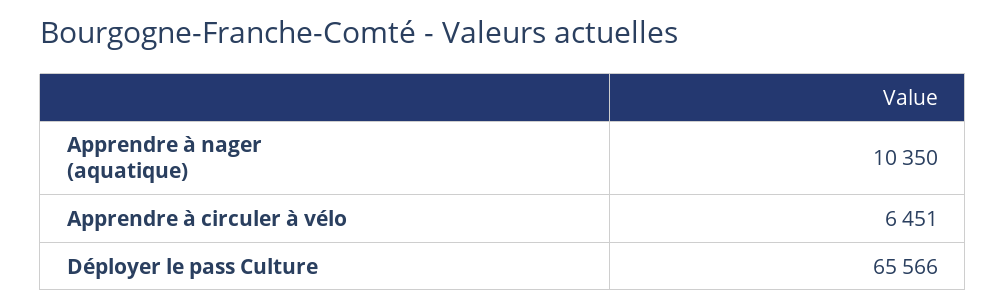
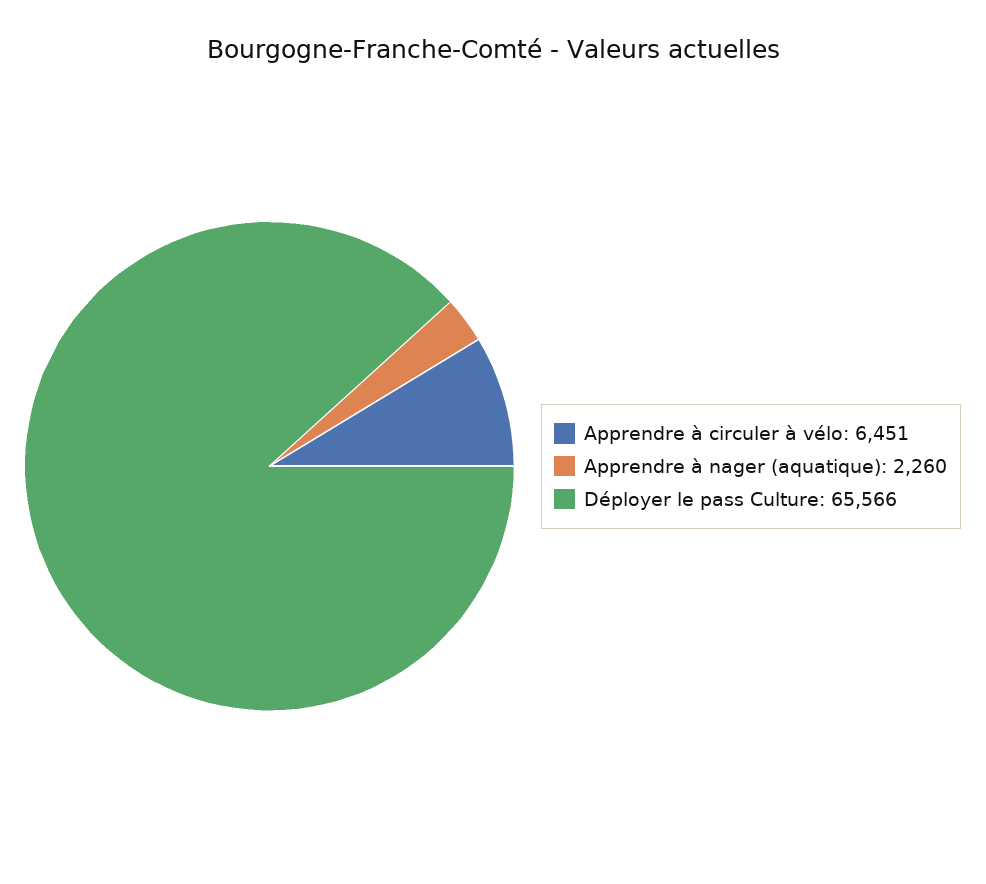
  {
-   "Apprendre à nager (aquatique)": 10350,
+   "Apprendre à nager (aquatique)": 2260,
    "Apprendre à circuler à vélo": 6451,
    "Déployer le pass Culture": 65566
  }

